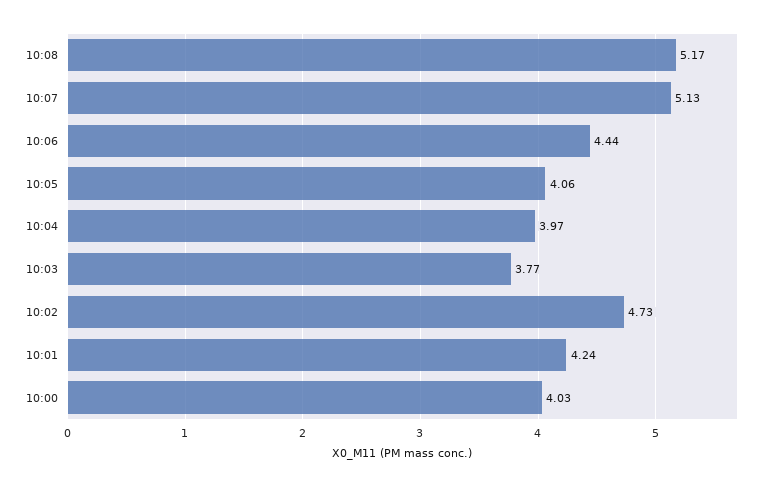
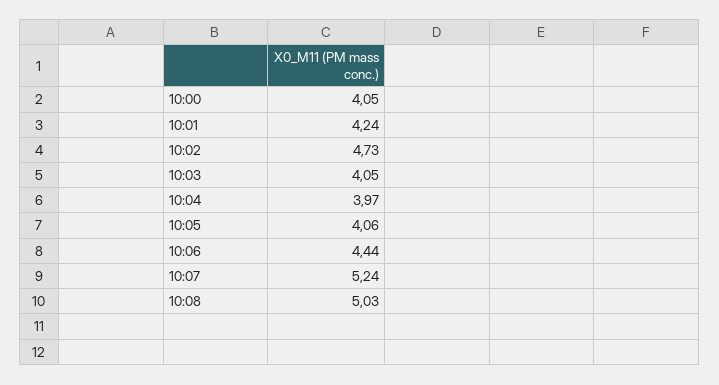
  {
-   "10:08": 5.17,
+   "10:08": 5.03,
-   "10:07": 5.13,
+   "10:07": 5.24,
    "10:06": 4.44,
    "10:05": 4.06,
    "10:04": 3.97,
-   "10:03": 3.77,
+   "10:03": 4.05,
    "10:02": 4.73,
    "10:01": 4.24,
-   "10:00": 4.03
+   "10:00": 4.05
  }

